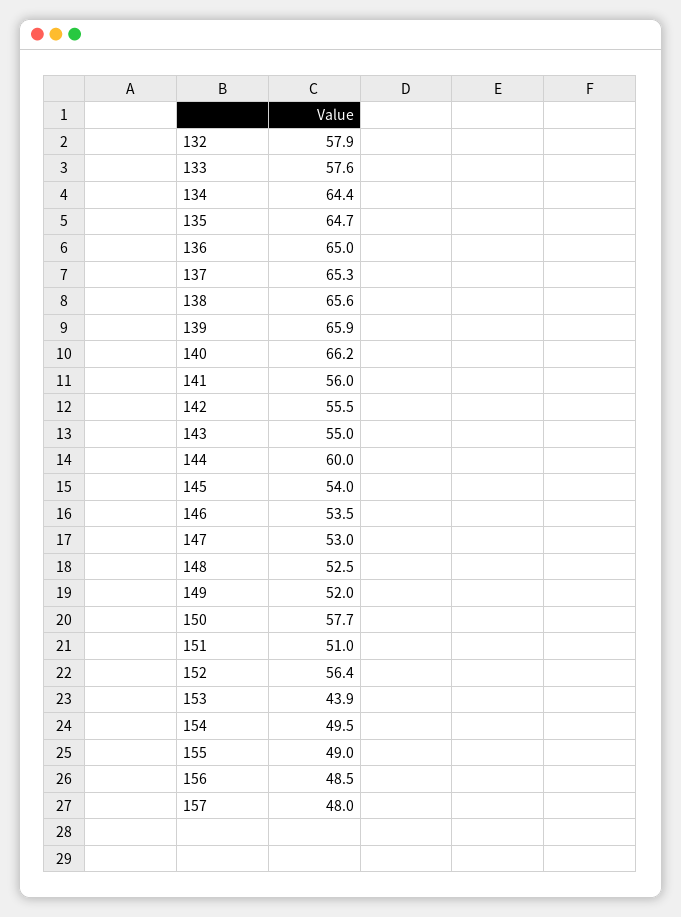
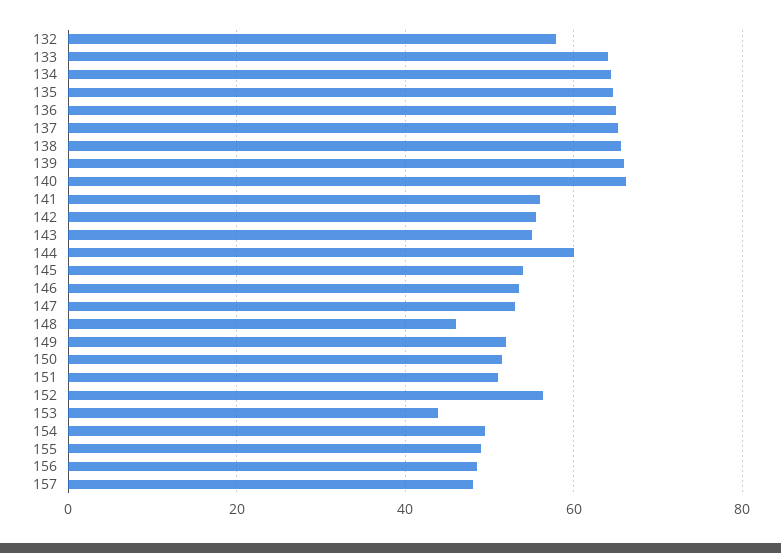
  {
    "132": 57.9,
-   "133": 57.6,
+   "133": 64,
    "134": 64.4,
    "135": 64.7,
    "136": 65,
    "137": 65.3,
    "138": 65.6,
    "139": 65.9,
    "140": 66.2,
    "141": 56,
    "142": 55.5,
    "143": 55,
    "144": 60,
    "145": 54,
    "146": 53.5,
    "147": 53,
-   "148": 52.5,
+   "148": 46,
    "149": 52,
-   "150": 57.7,
+   "150": 52,
    "151": 51,
    "152": 56.4,
    "153": 43.9,
    "154": 49.5,
    "155": 49,
    "156": 48.5,
    "157": 48
  }

